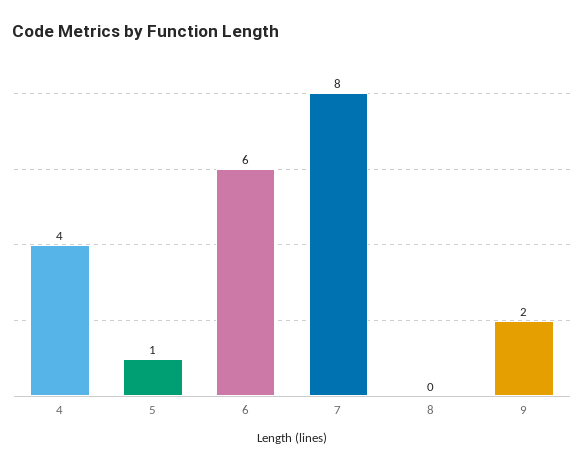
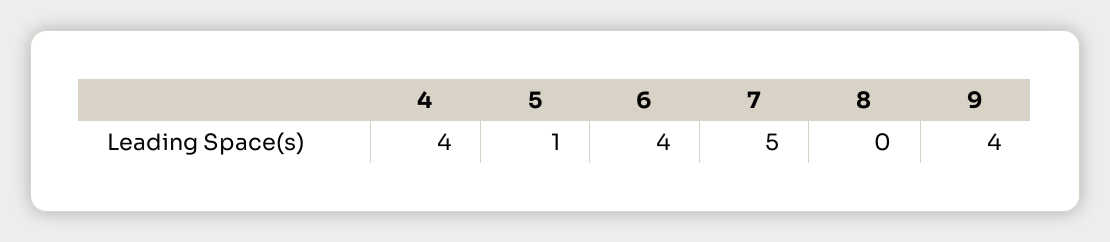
  {
    "4": 4,
    "5": 1,
-   "6": 6,
+   "6": 4,
-   "7": 8,
+   "7": 5,
    "8": 0,
-   "9": 2
+   "9": 4
  }

